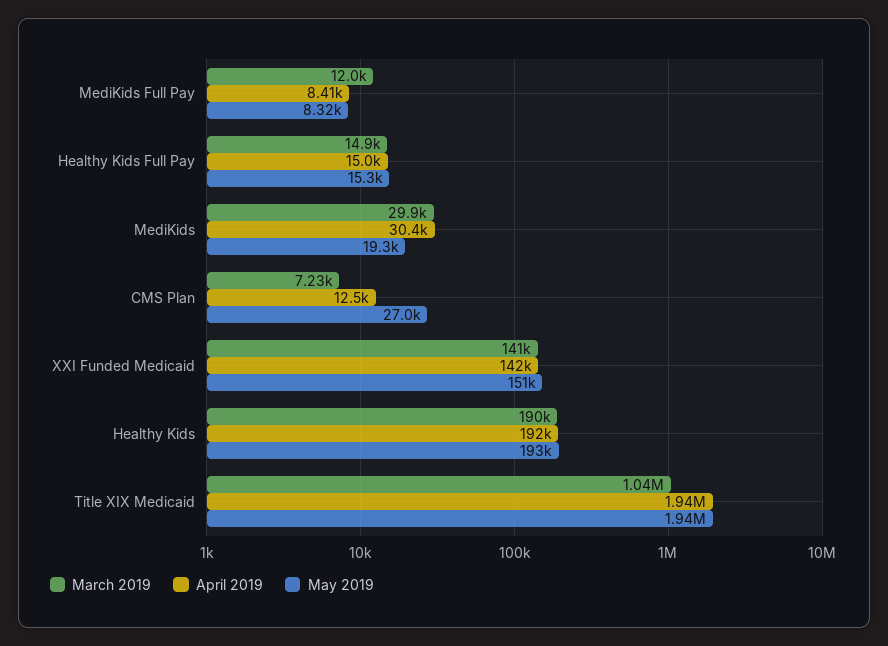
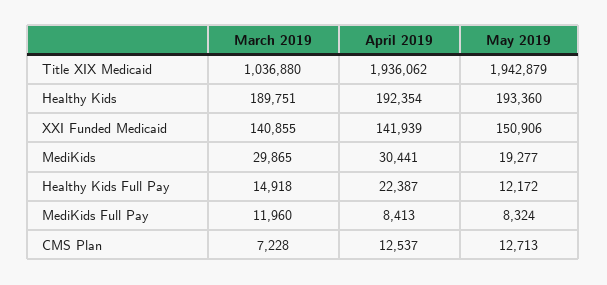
  {
    "March 2019": {
      "MediKids Full Pay": 11960,
      "Healthy Kids Full Pay": 14918,
      "MediKids": 29865,
      "CMS Plan": 7228,
      "XXI Funded Medicaid": 140855,
      "Healthy Kids": 189751,
      "Title XIX Medicaid": 1036880
    },
    "April 2019": {
      "MediKids Full Pay": 8413,
-     "Healthy Kids Full Pay": 15000,
+     "Healthy Kids Full Pay": 22387,
      "MediKids": 30441,
      "CMS Plan": 12537,
      "XXI Funded Medicaid": 141939,
      "Healthy Kids": 192354,
      "Title XIX Medicaid": 1936062
    },
    "May 2019": {
      "MediKids Full Pay": 8324,
-     "Healthy Kids Full Pay": 15300,
+     "Healthy Kids Full Pay": 12172,
      "MediKids": 19277,
-     "CMS Plan": 27000,
+     "CMS Plan": 12713,
      "XXI Funded Medicaid": 150906,
      "Healthy Kids": 193360,
      "Title XIX Medicaid": 1942879
    }
  }

